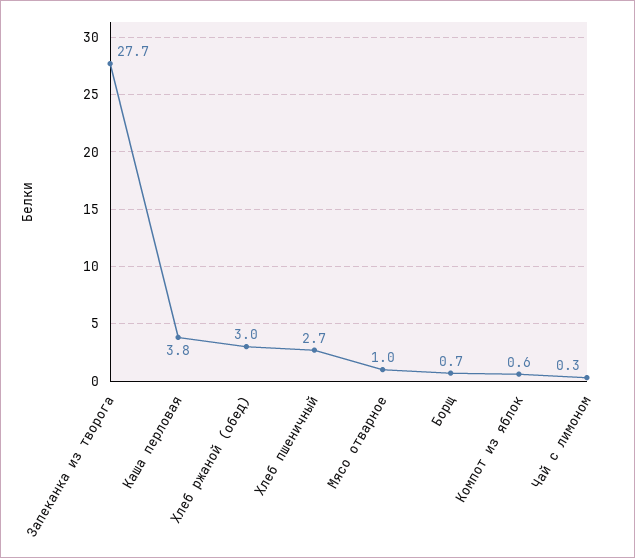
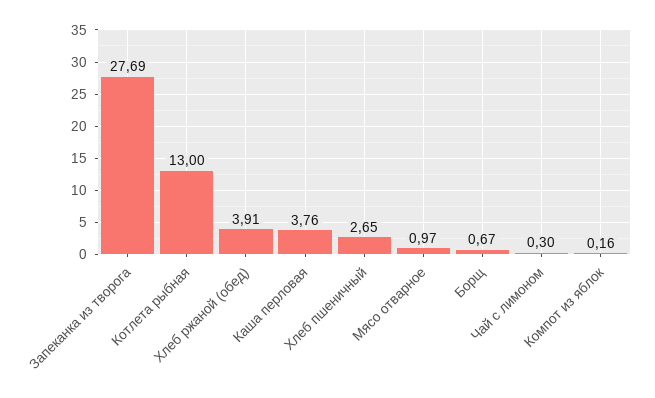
  {
    "Запеканка из творога": 27.69,
    "Каша перловая": 3.76,
-   "Хлеб ржаной (обед)": 3,
+   "Хлеб ржаной (обед)": 3.91,
    "Хлеб пшеничный": 2.65,
    "Мясо отварное": 0.97,
    "Борщ": 0.67,
-   "Компот из яблок": 0.6,
+   "Компот из яблок": 0.16,
-   "Чай с лимоном": 0.3
+   "Чай с лимоном": 0.3,
+   "Котлета рыбная": 13
  }

